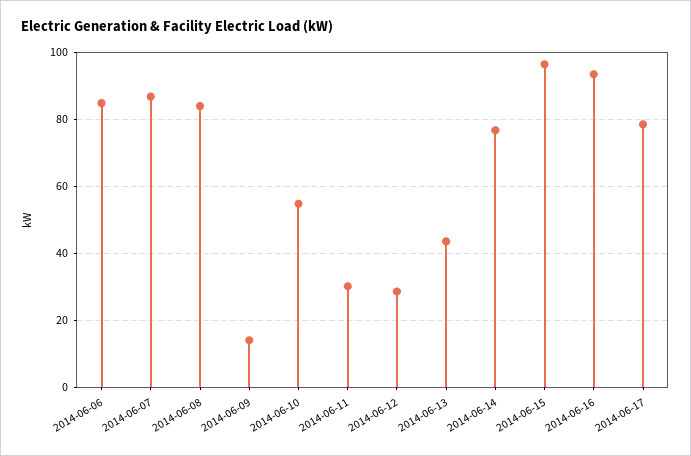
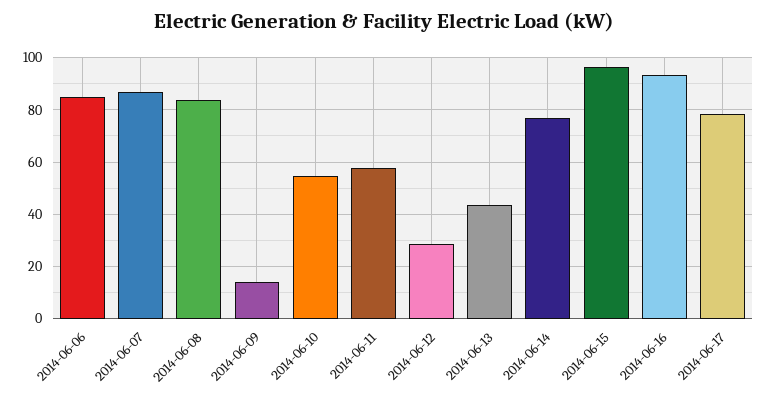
  {
    "2014-06-06": 84,
    "2014-06-07": 86,
    "2014-06-08": 84,
    "2014-06-09": 14,
    "2014-06-10": 54,
-   "2014-06-11": 30,
+   "2014-06-11": 57.5,
    "2014-06-12": 28,
    "2014-06-13": 44,
    "2014-06-14": 76,
    "2014-06-15": 96,
    "2014-06-16": 94,
    "2014-06-17": 78
  }

